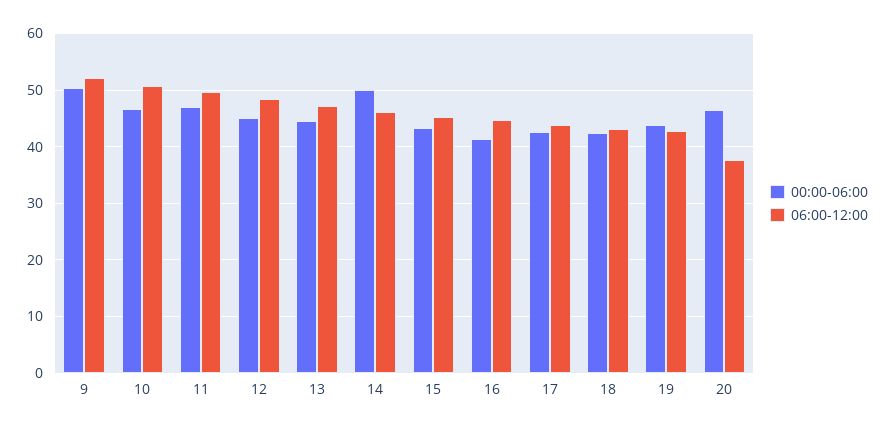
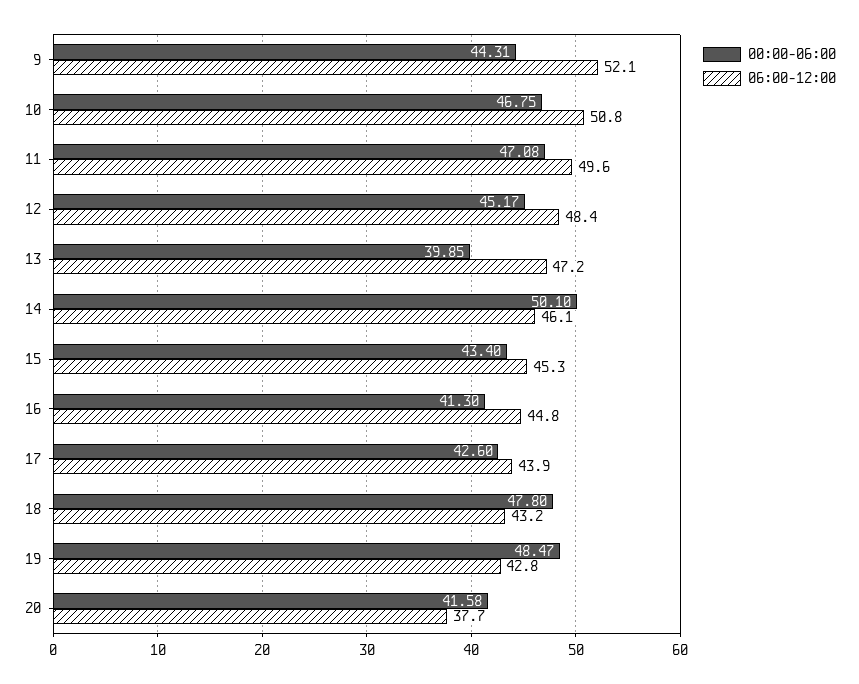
  {
    "00:00-06:00": {
-     "9": 50,
+     "9": 44.31,
      "10": 46.75,
      "11": 47.08,
      "12": 45.17,
-     "13": 44,
+     "13": 39.85,
      "14": 50.1,
      "15": 43.4,
      "16": 41.3,
      "17": 42.6,
-     "18": 42,
+     "18": 47.8,
-     "19": 44,
+     "19": 48.47,
-     "20": 46
+     "20": 41.58
    },
    "06:00-12:00": {
      "9": 52.1,
      "10": 50.8,
      "11": 49.6,
      "12": 48.4,
      "13": 47.2,
      "14": 46.1,
      "15": 45.3,
      "16": 44.8,
      "17": 43.9,
      "18": 43.2,
      "19": 42.8,
      "20": 37.7
    }
  }

